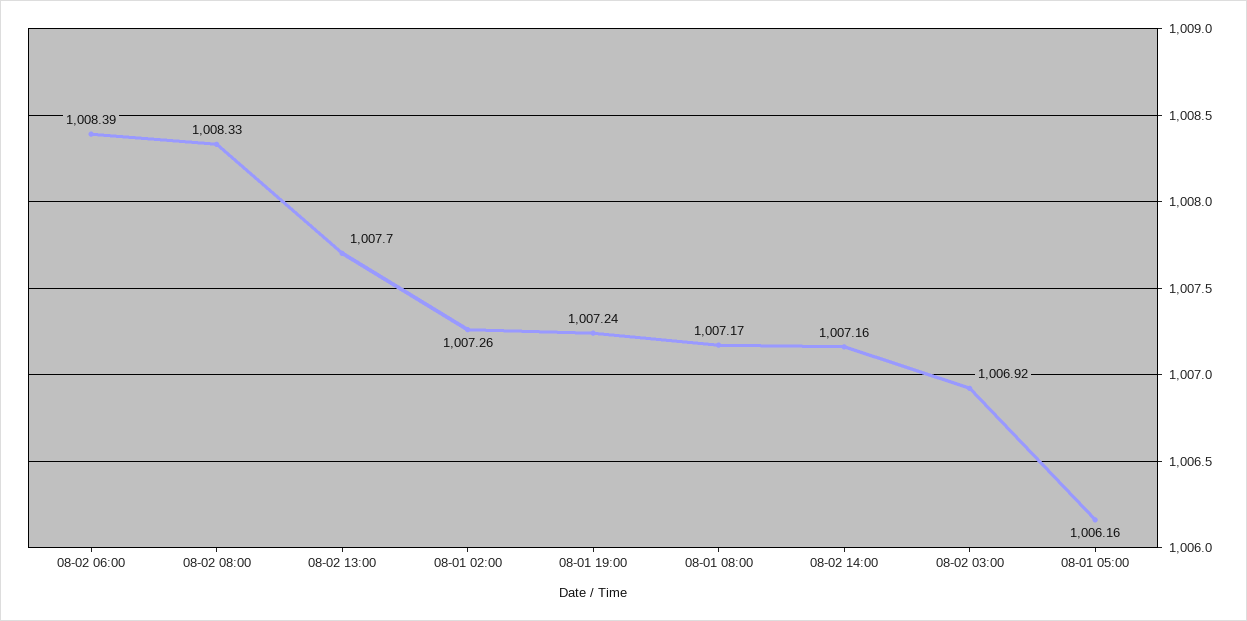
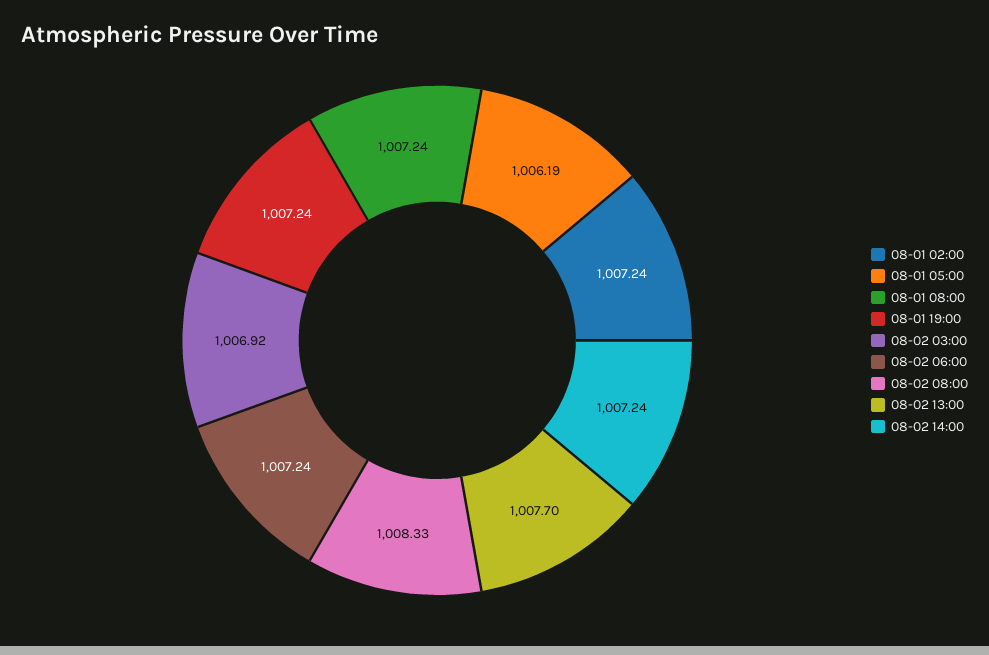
  {
-   "08-02 06:00": 1008.39,
+   "08-02 06:00": 1007.24,
    "08-02 08:00": 1008.33,
    "08-02 13:00": 1007.7,
-   "08-01 02:00": 1007.26,
+   "08-01 02:00": 1007.24,
    "08-01 19:00": 1007.24,
-   "08-01 08:00": 1007.17,
+   "08-01 08:00": 1007.24,
-   "08-02 14:00": 1007.16,
+   "08-02 14:00": 1007.24,
    "08-02 03:00": 1006.92,
-   "08-01 05:00": 1006.16
+   "08-01 05:00": 1006.19
  }

